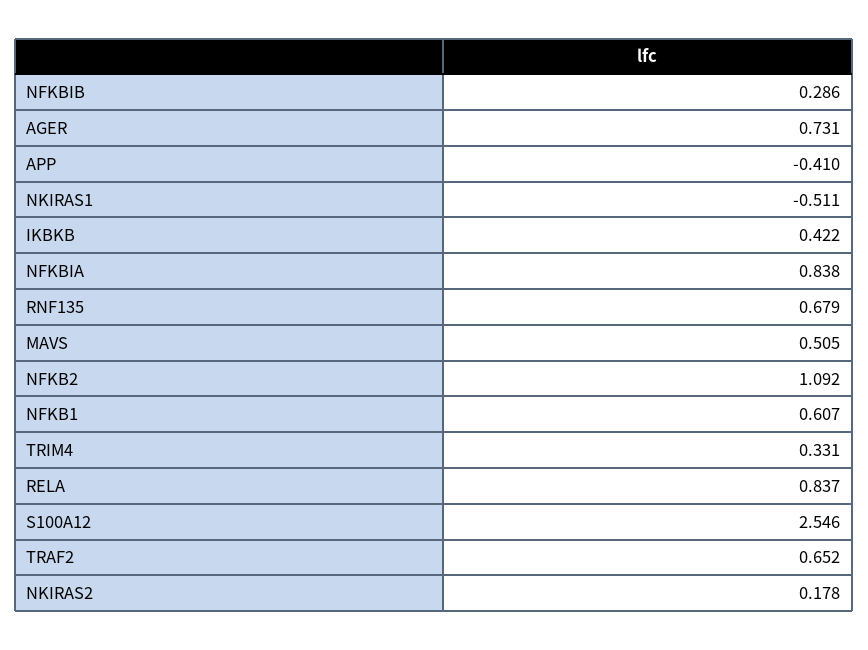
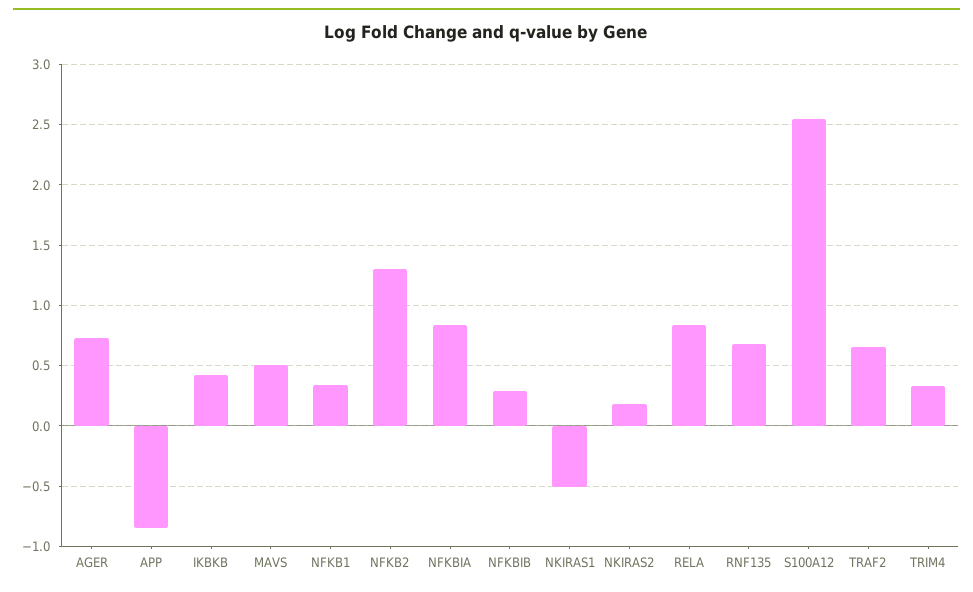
  {
    "NFKBIB": 0.286,
    "AGER": 0.731,
-   "APP": -0.41,
+   "APP": -0.85,
    "NKIRAS1": -0.511,
    "IKBKB": 0.422,
    "NFKBIA": 0.838,
    "RNF135": 0.679,
    "MAVS": 0.505,
-   "NFKB2": 1.092,
+   "NFKB2": 1.3,
-   "NFKB1": 0.607,
+   "NFKB1": 0.35,
    "TRIM4": 0.331,
    "RELA": 0.837,
    "S100A12": 2.546,
    "TRAF2": 0.652,
    "NKIRAS2": 0.178
  }

